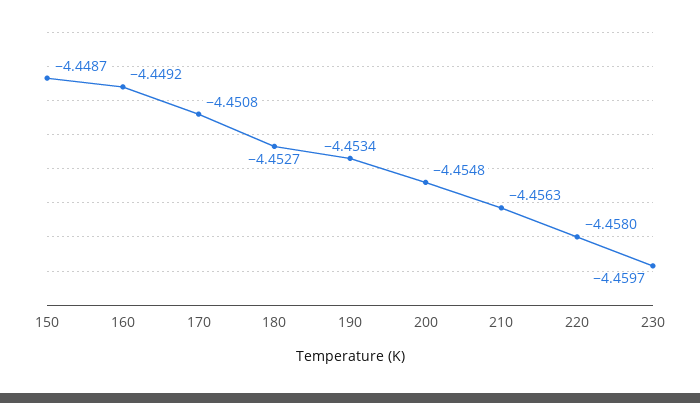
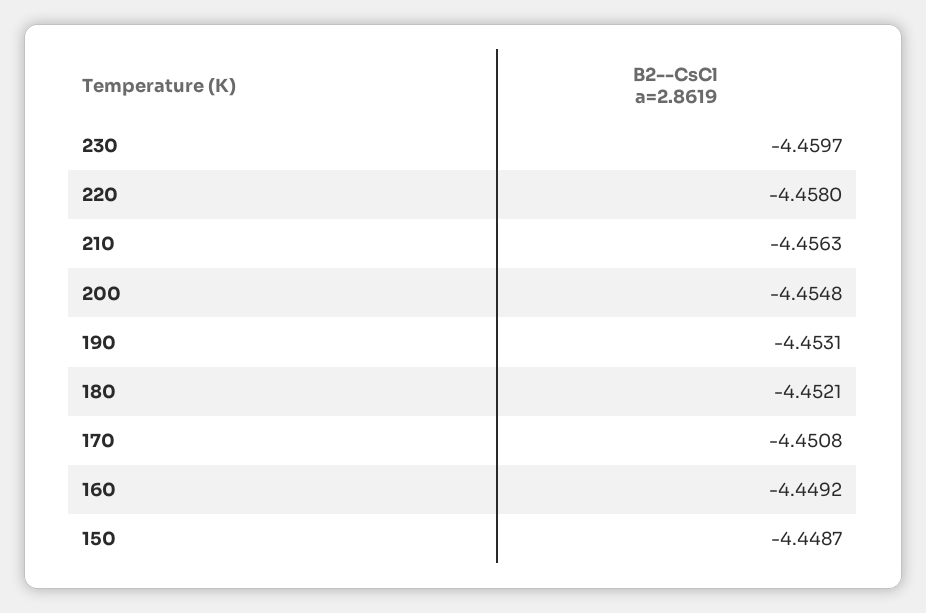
  {
    "150": -4.4487,
    "160": -4.4492,
    "170": -4.4508,
-   "180": -4.4527,
+   "180": -4.4521,
-   "190": -4.4534,
+   "190": -4.4531,
    "200": -4.4548,
    "210": -4.4563,
    "220": -4.458,
    "230": -4.4597
  }

